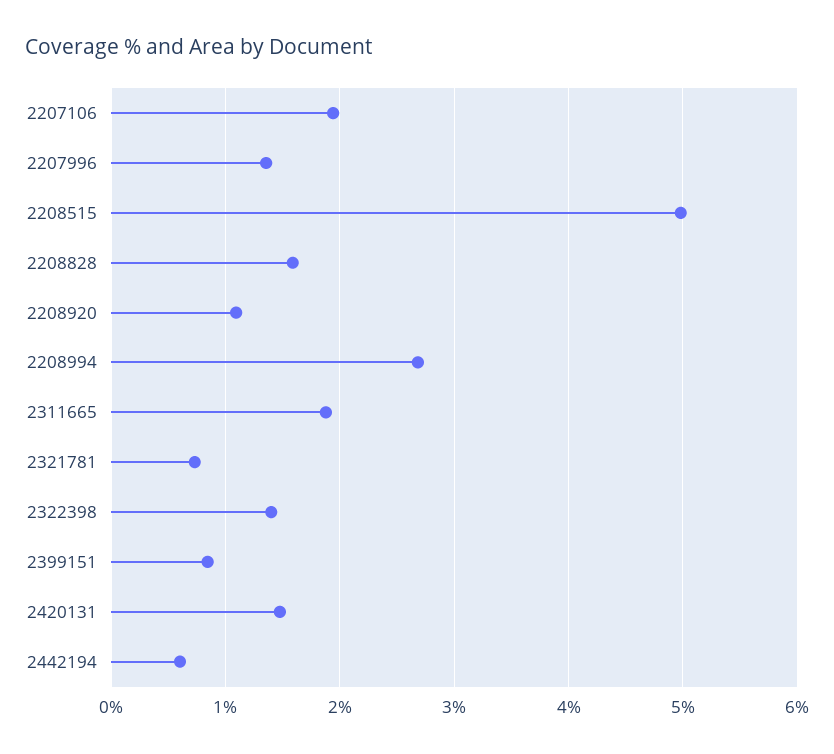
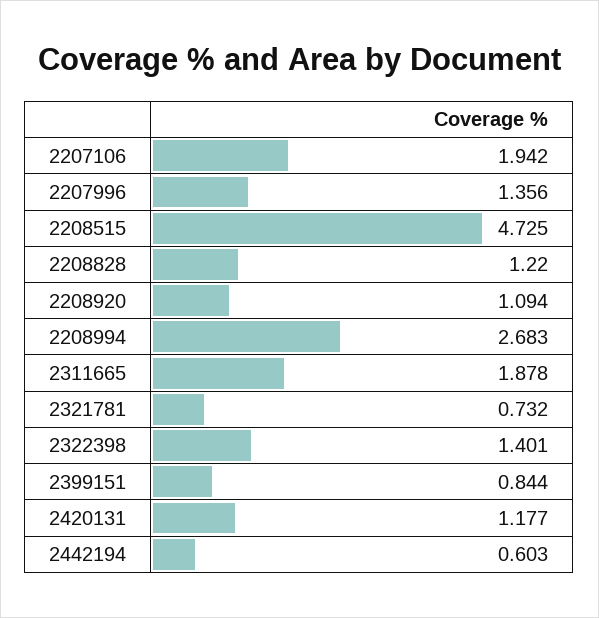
  {
    "2207106": 1.942,
    "2207996": 1.356,
-   "2208515": 5,
+   "2208515": 4.725,
-   "2208828": 1.6,
+   "2208828": 1.22,
    "2208920": 1.094,
    "2208994": 2.683,
    "2311665": 1.878,
    "2321781": 0.732,
    "2322398": 1.401,
    "2399151": 0.844,
-   "2420131": 1.5,
+   "2420131": 1.177,
    "2442194": 0.603
  }

